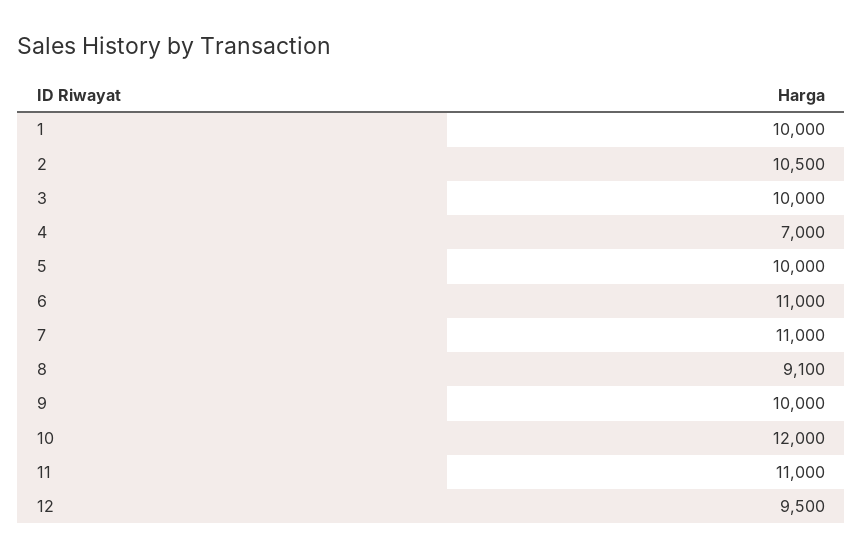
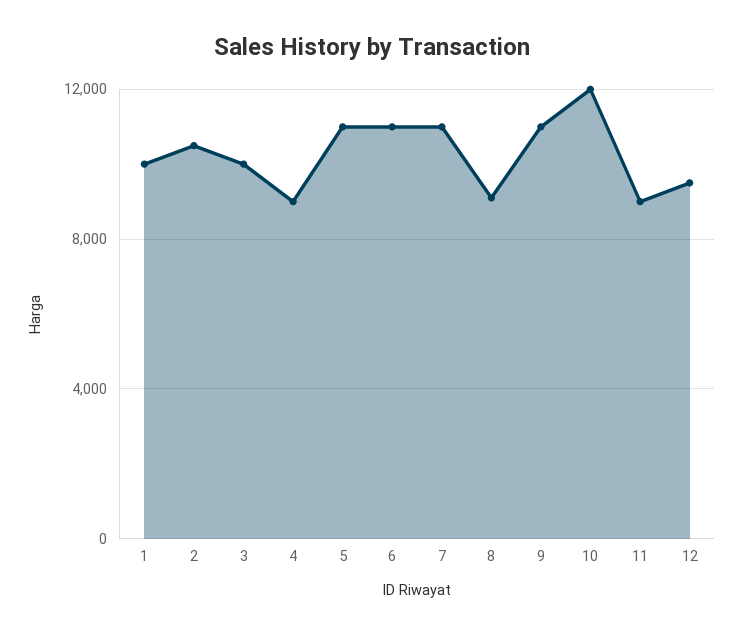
  {
    "1": 10000,
    "2": 10500,
    "3": 10000,
-   "4": 7000,
+   "4": 9000,
-   "5": 10000,
+   "5": 11000,
    "6": 11000,
    "7": 11000,
    "8": 9100,
-   "9": 10000,
+   "9": 11000,
    "10": 12000,
-   "11": 11000,
+   "11": 9000,
    "12": 9500
  }

